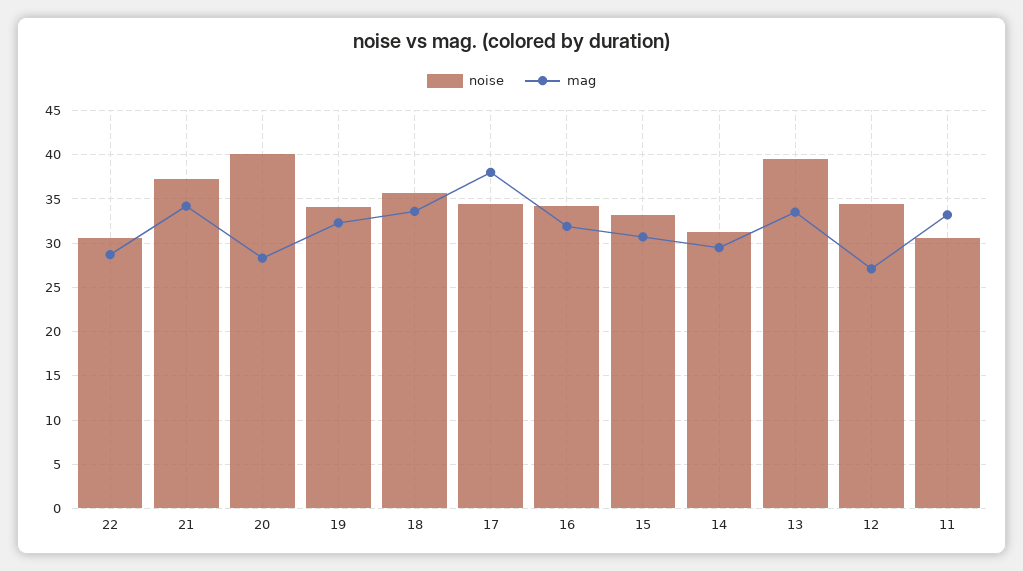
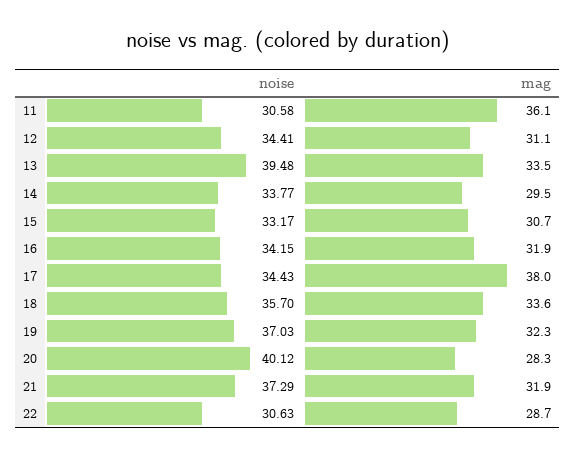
  {
    "noise": {
      "22": 30.63,
      "21": 37.29,
      "20": 40.12,
-     "19": 34,
+     "19": 37.03,
      "18": 35.7,
      "17": 34.43,
      "16": 34.15,
      "15": 33.17,
-     "14": 31,
+     "14": 33.77,
      "13": 39.48,
      "12": 34.41,
      "11": 30.58
    },
    "mag": {
      "22": 28.7,
-     "21": 34,
+     "21": 31.9,
      "20": 28.3,
      "19": 32.3,
      "18": 33.6,
      "17": 38,
      "16": 31.9,
      "15": 30.7,
      "14": 29.5,
      "13": 33.5,
-     "12": 27,
+     "12": 31.1,
-     "11": 33
+     "11": 36.1
    }
  }

